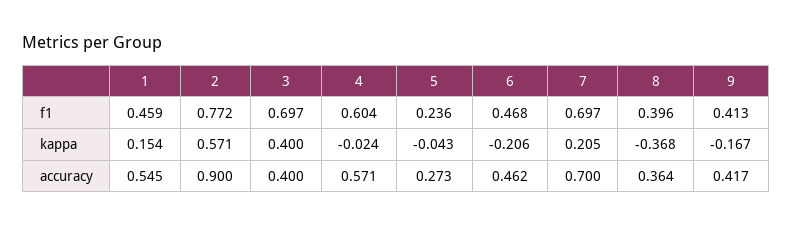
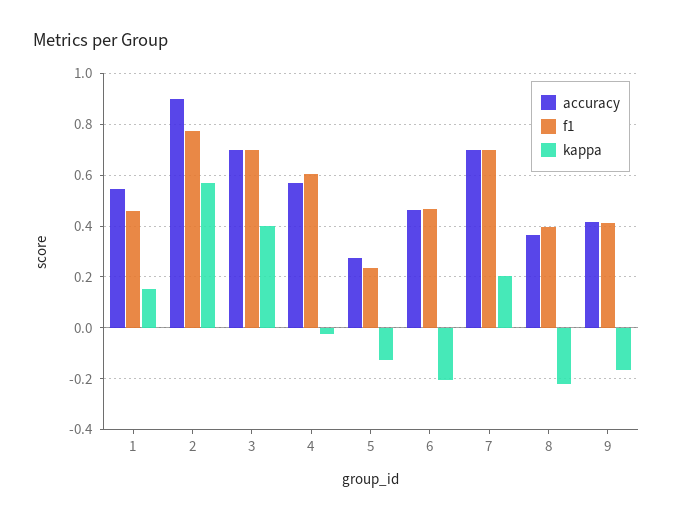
  {
    "f1": {
      "1": 0.459,
      "2": 0.772,
      "3": 0.697,
      "4": 0.604,
      "5": 0.236,
      "6": 0.468,
      "7": 0.697,
      "8": 0.396,
      "9": 0.413
    },
    "kappa": {
      "1": 0.154,
      "2": 0.571,
      "3": 0.4,
      "4": -0.024,
-     "5": -0.043,
+     "5": -0.125,
      "6": -0.206,
      "7": 0.205,
-     "8": -0.368,
+     "8": -0.225,
      "9": -0.167
    },
    "accuracy": {
      "1": 0.545,
      "2": 0.9,
-     "3": 0.4,
+     "3": 0.7,
      "4": 0.571,
      "5": 0.273,
      "6": 0.462,
      "7": 0.7,
      "8": 0.364,
      "9": 0.417
    }
  }

